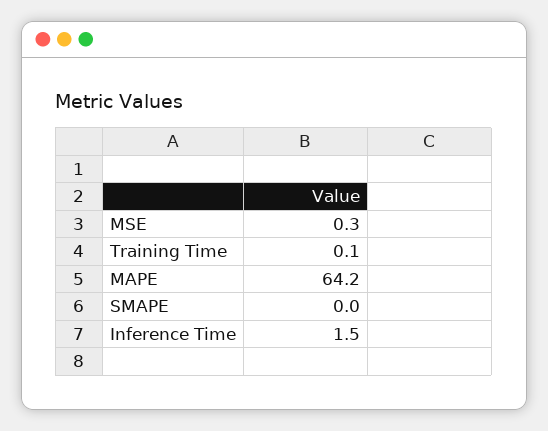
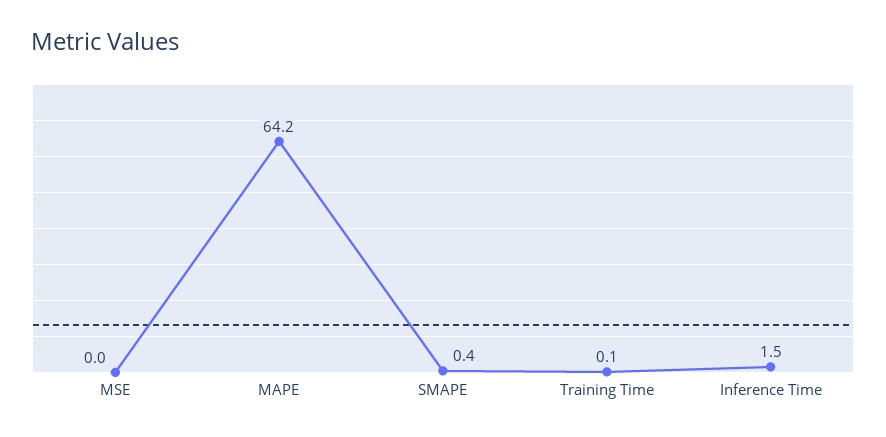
  {
-   "MSE": 0.3,
+   "MSE": 0,
    "Training Time": 0.1,
    "MAPE": 64.2,
-   "SMAPE": 0,
+   "SMAPE": 0.4,
    "Inference Time": 1.5
  }

